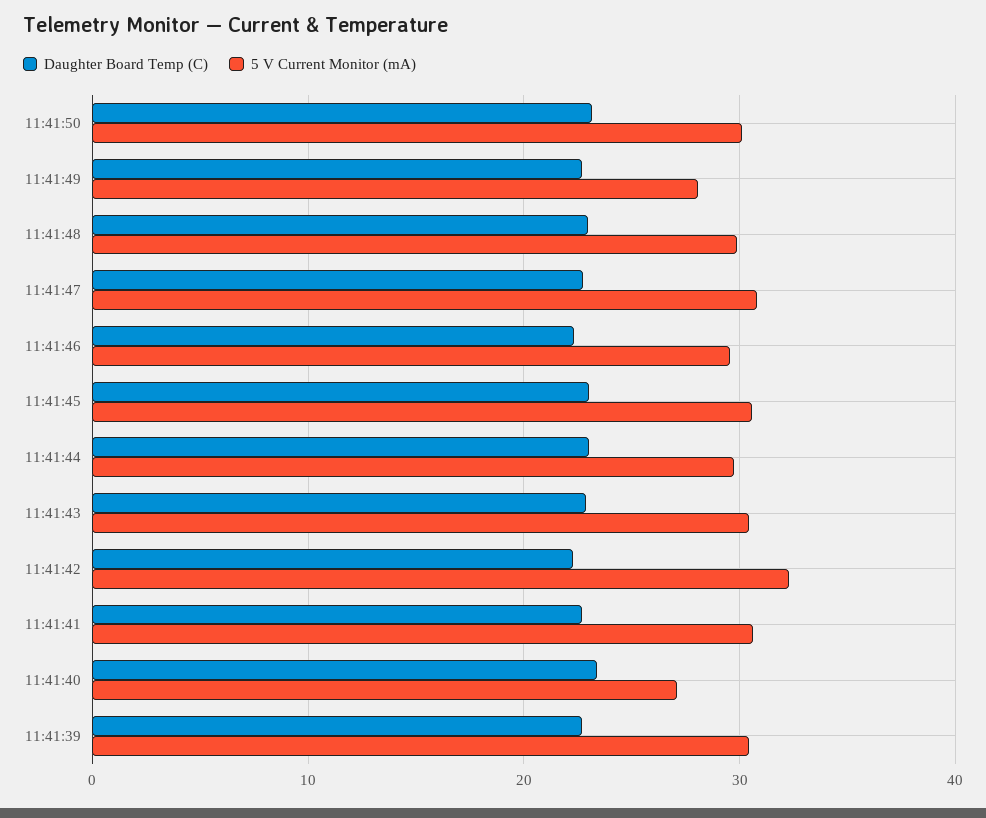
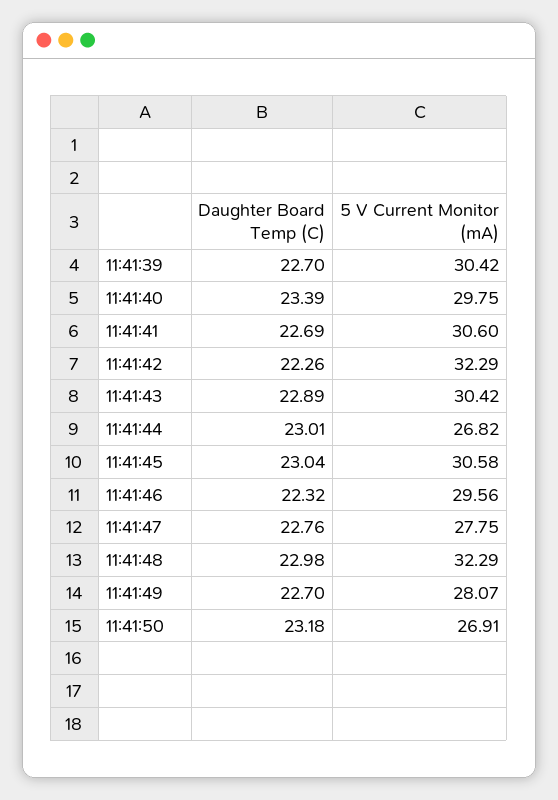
  {
    "Daughter Board Temp (C)": {
      "11:41:50": 23.18,
      "11:41:49": 22.7,
      "11:41:48": 22.98,
      "11:41:47": 22.76,
      "11:41:46": 22.32,
      "11:41:45": 23.04,
      "11:41:44": 23.01,
      "11:41:43": 22.89,
      "11:41:42": 22.26,
      "11:41:41": 22.69,
      "11:41:40": 23.39,
      "11:41:39": 22.7
    },
    "5 V Current Monitor (mA)": {
-     "11:41:50": 30,
+     "11:41:50": 26.91,
      "11:41:49": 28.07,
-     "11:41:48": 30,
+     "11:41:48": 32.29,
-     "11:41:47": 31,
+     "11:41:47": 27.75,
      "11:41:46": 29.56,
      "11:41:45": 30.58,
-     "11:41:44": 30,
+     "11:41:44": 26.82,
      "11:41:43": 30.42,
      "11:41:42": 32.29,
      "11:41:41": 30.6,
-     "11:41:40": 27,
+     "11:41:40": 29.75,
      "11:41:39": 30.42
    }
  }

